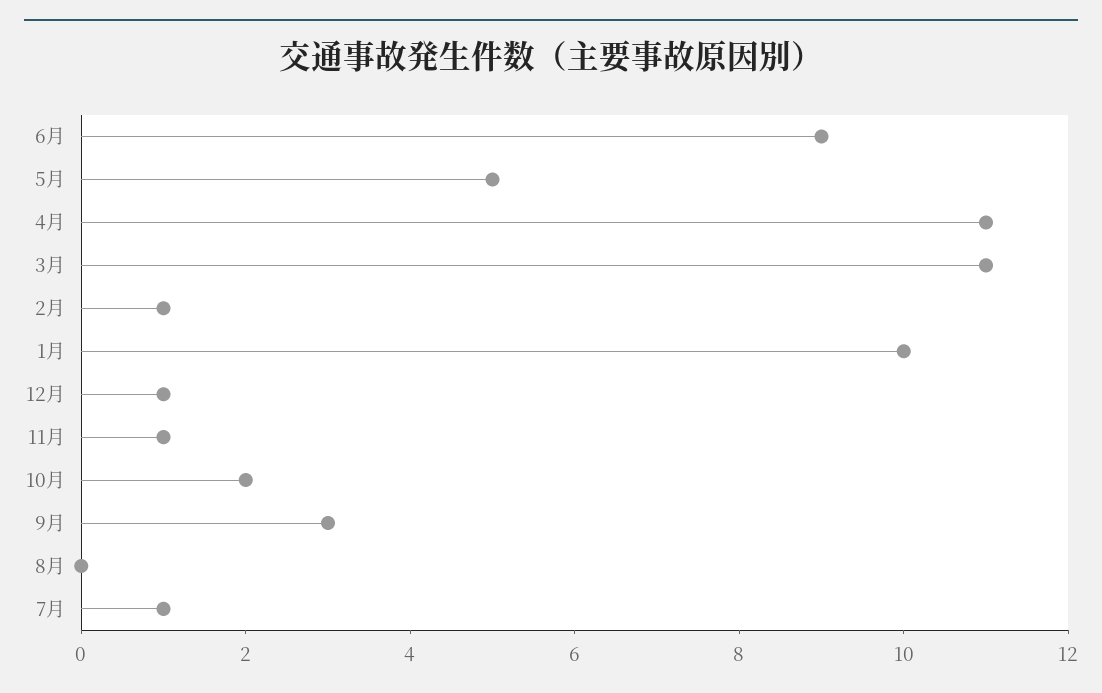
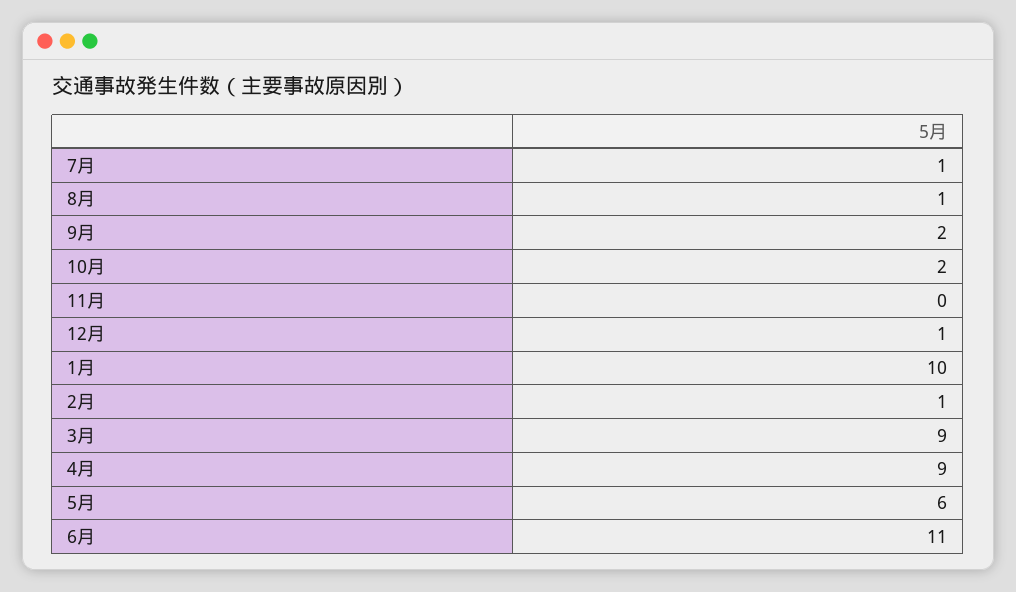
  {
-   "6月": 9,
+   "6月": 11,
-   "5月": 5,
+   "5月": 6,
-   "4月": 11,
+   "4月": 9,
-   "3月": 11,
+   "3月": 9,
    "2月": 1,
    "1月": 10,
    "12月": 1,
-   "11月": 1,
+   "11月": 0,
    "10月": 2,
-   "9月": 3,
+   "9月": 2,
-   "8月": 0,
+   "8月": 1,
    "7月": 1
  }

